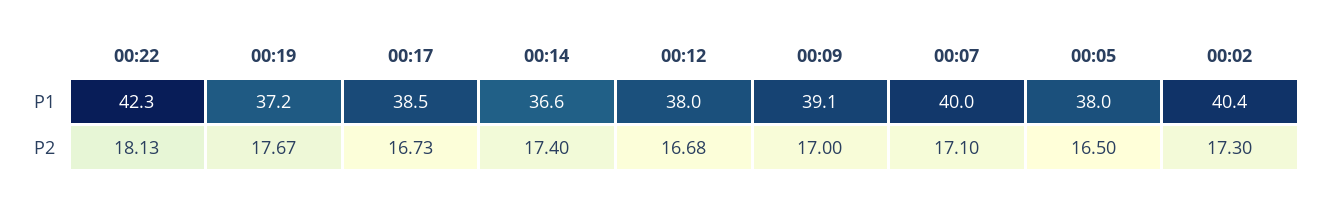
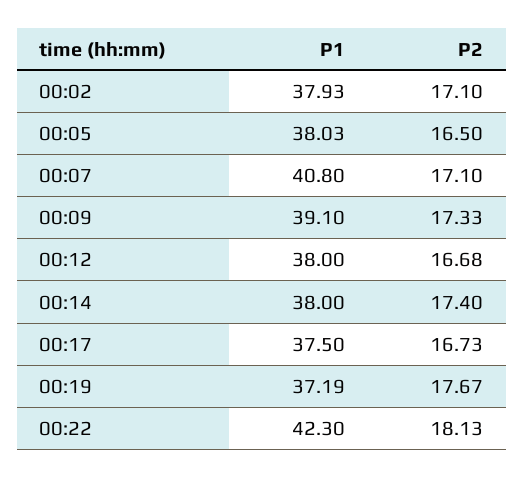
  {
    "00:22": {
      "P1": 42.3,
      "P2": 18.13
    },
    "00:19": {
      "P1": 37.19,
      "P2": 17.67
    },
    "00:17": {
-     "P1": 38.5,
+     "P1": 37.5,
      "P2": 16.73
    },
    "00:14": {
-     "P1": 36.6,
+     "P1": 38,
      "P2": 17.4
    },
    "00:12": {
      "P1": 38,
      "P2": 16.68
    },
    "00:09": {
      "P1": 39.1,
-     "P2": 17
+     "P2": 17.33
    },
    "00:07": {
-     "P1": 40,
+     "P1": 40.8,
      "P2": 17.1
    },
    "00:05": {
      "P1": 38.03,
      "P2": 16.5
    },
    "00:02": {
-     "P1": 40.4,
+     "P1": 37.93,
-     "P2": 17.3
+     "P2": 17.1
    }
  }

